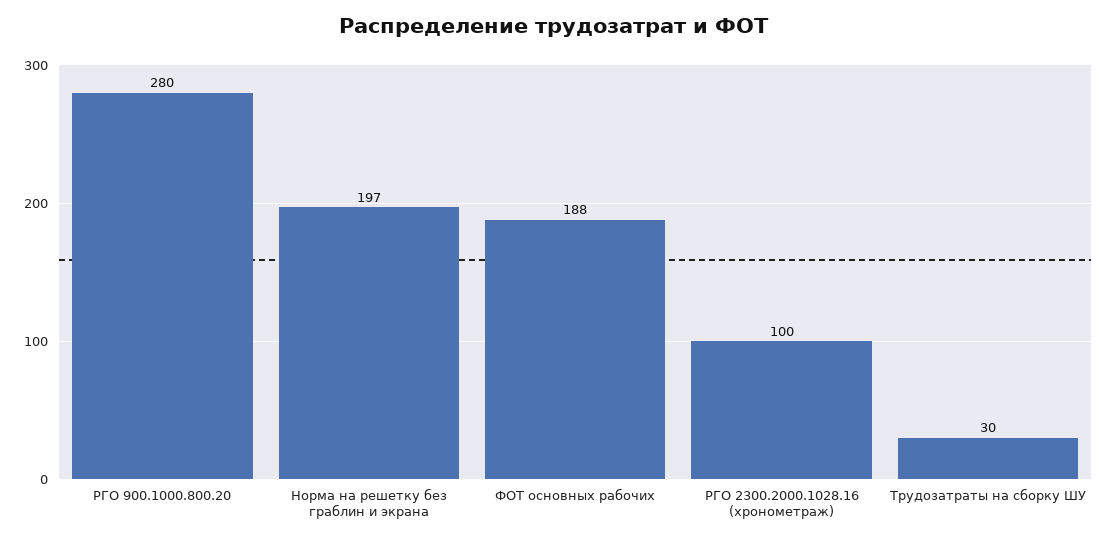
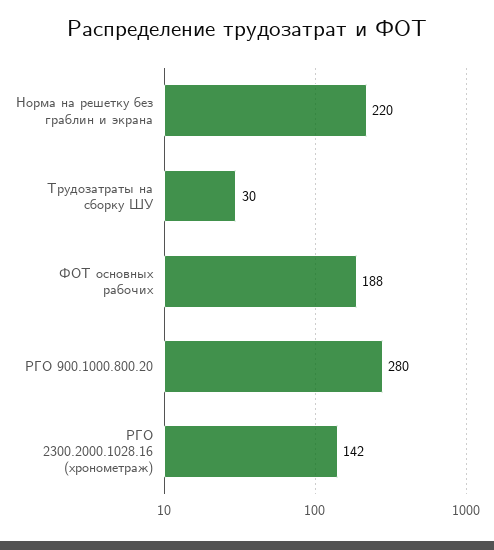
  {
    "РГО 900.1000.800.20": 280,
-   "Норма на решетку без граблин и экрана": 197,
+   "Норма на решетку без граблин и экрана": 220,
    "ФОТ основных рабочих": 188,
-   "РГО 2300.2000.1028.16 (хронометраж)": 100,
+   "РГО 2300.2000.1028.16 (хронометраж)": 142,
    "Трудозатраты на сборку ШУ": 30
  }

